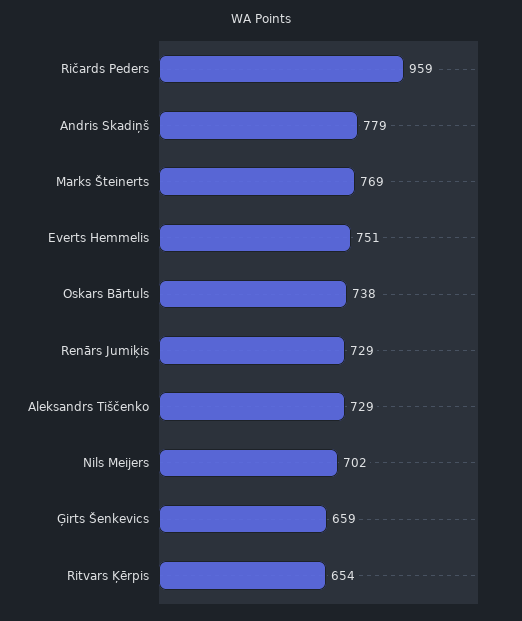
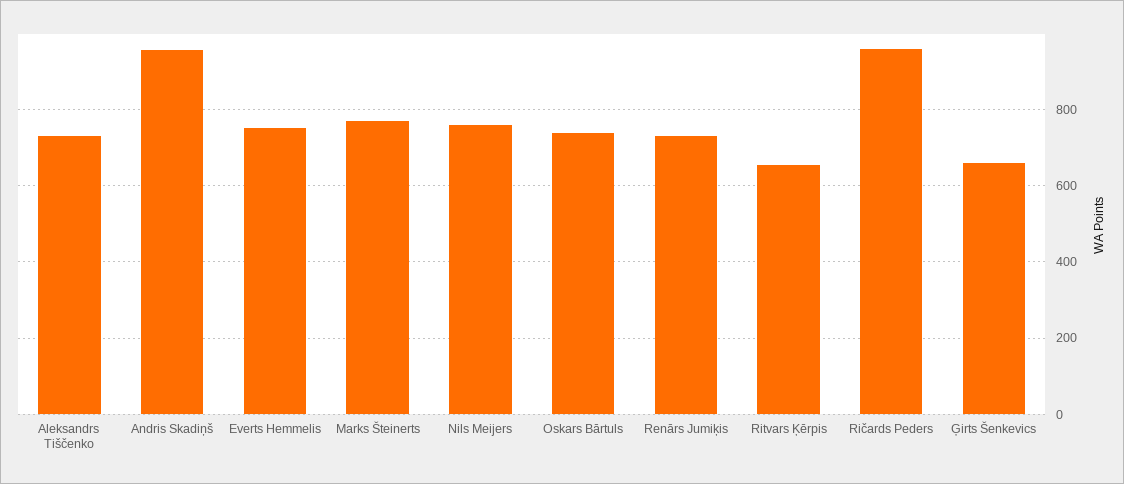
  {
    "Ričards Peders": 959,
-   "Andris Skadiņš": 779,
+   "Andris Skadiņš": 960,
    "Marks Šteinerts": 769,
    "Everts Hemmelis": 751,
    "Oskars Bārtuls": 738,
    "Renārs Jumiķis": 729,
    "Aleksandrs Tiščenko": 729,
-   "Nils Meijers": 702,
+   "Nils Meijers": 760,
    "Ģirts Šenkevics": 659,
    "Ritvars Ķērpis": 654
  }

